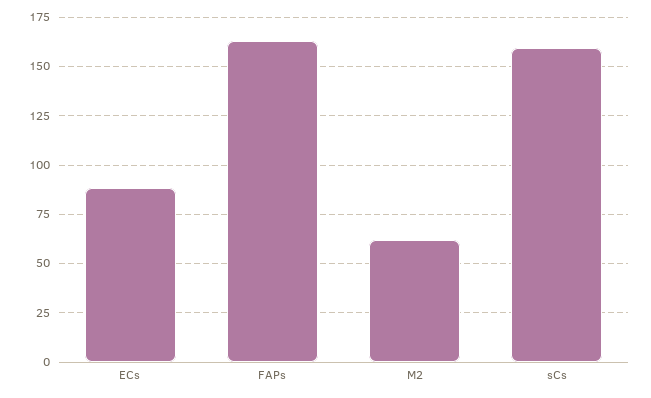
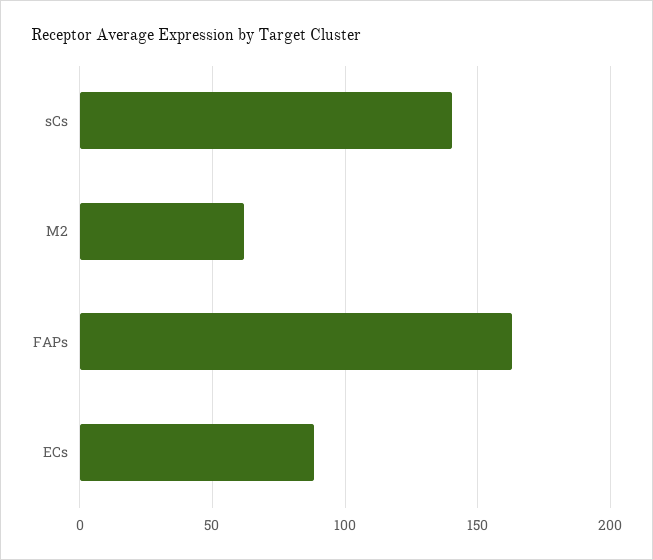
  {
    "ECs": 90,
    "FAPs": 165,
    "M2": 60,
-   "sCs": 160
+   "sCs": 140
  }

